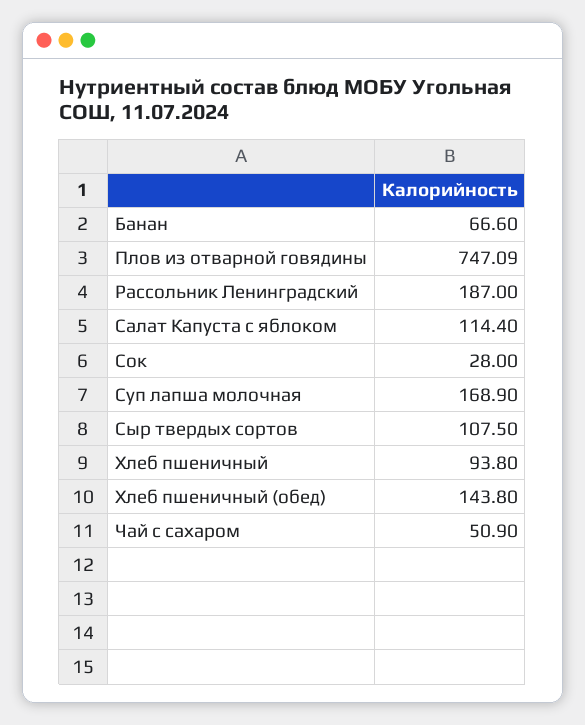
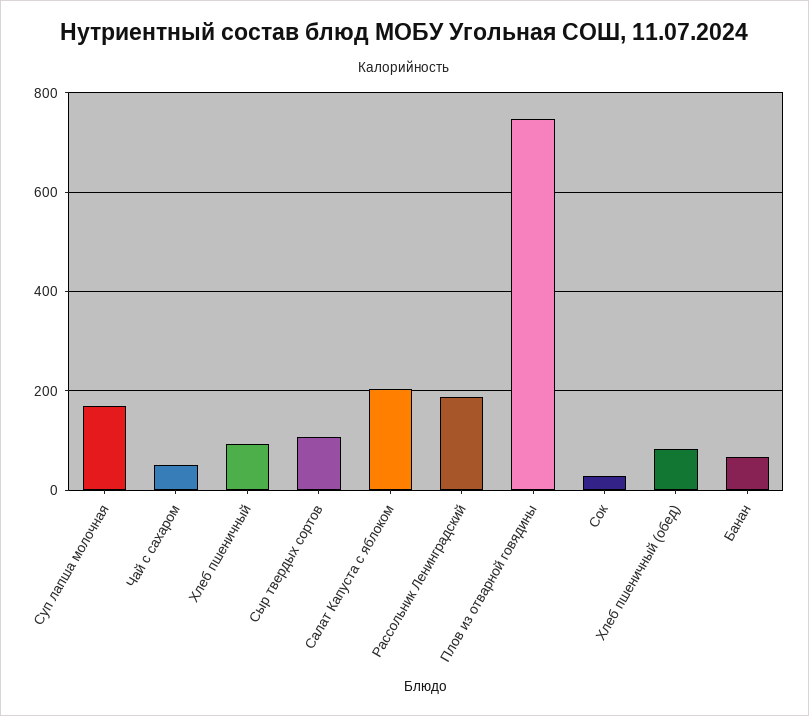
  {
    "Банан": 66.6,
    "Плов из отварной говядины": 747.09,
    "Рассольник Ленинградский": 187,
-   "Салат Капуста с яблоком": 114.4,
+   "Салат Капуста с яблоком": 200,
    "Сок": 28,
    "Суп лапша молочная": 168.9,
    "Сыр твердых сортов": 107.5,
    "Хлеб пшеничный": 93.8,
-   "Хлеб пшеничный (обед)": 143.8,
+   "Хлеб пшеничный (обед)": 80,
    "Чай с сахаром": 50.9
  }

